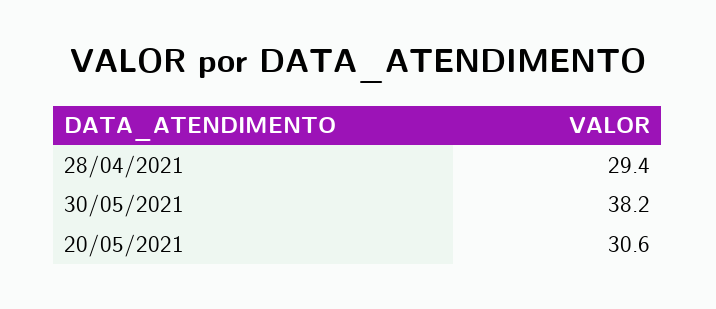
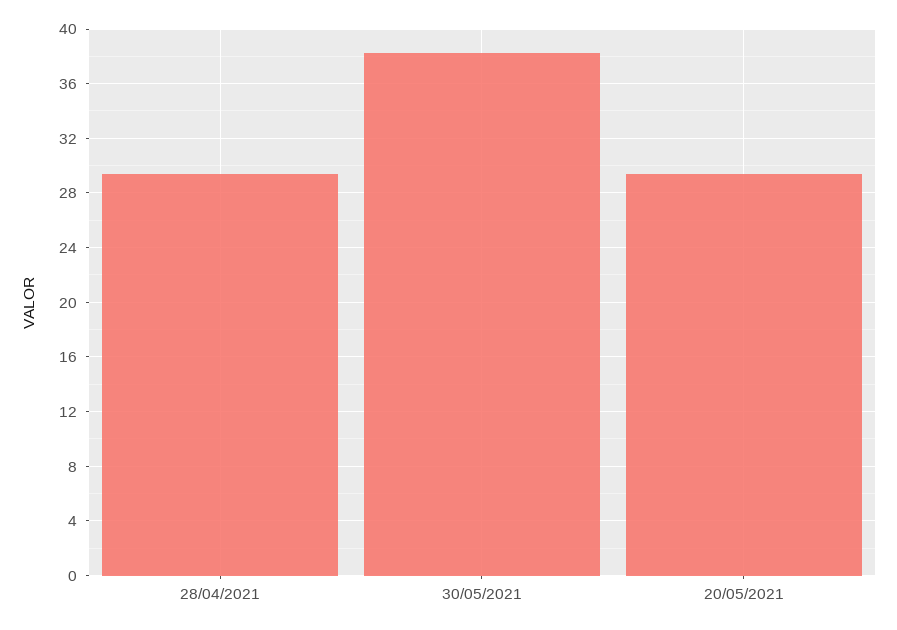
  {
    "28/04/2021": 29.4,
    "30/05/2021": 38.2,
-   "20/05/2021": 30.6
+   "20/05/2021": 29.5
  }

